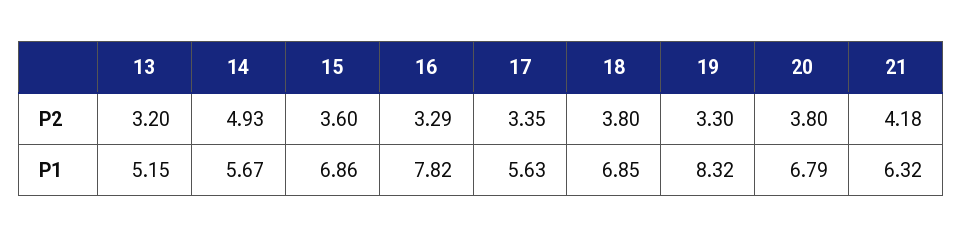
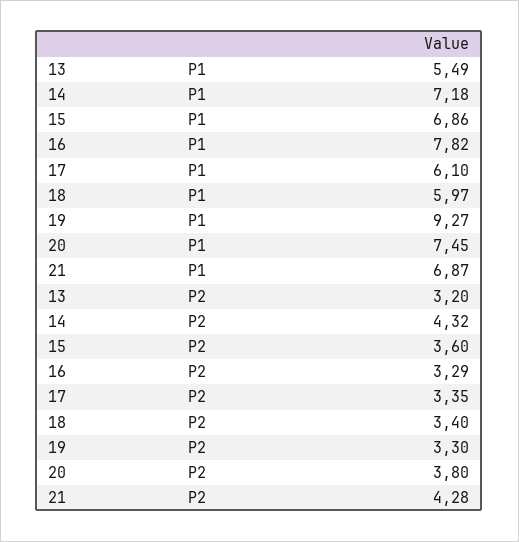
  {
    "13": {
      "P2": 3.2,
-     "P1": 5.15
+     "P1": 5.49
    },
    "14": {
-     "P2": 4.93,
+     "P2": 4.32,
-     "P1": 5.67
+     "P1": 7.18
    },
    "15": {
      "P2": 3.6,
      "P1": 6.86
    },
    "16": {
      "P2": 3.29,
      "P1": 7.82
    },
    "17": {
      "P2": 3.35,
-     "P1": 5.63
+     "P1": 6.1
    },
    "18": {
-     "P2": 3.8,
+     "P2": 3.4,
-     "P1": 6.85
+     "P1": 5.97
    },
    "19": {
      "P2": 3.3,
-     "P1": 8.32
+     "P1": 9.27
    },
    "20": {
      "P2": 3.8,
-     "P1": 6.79
+     "P1": 7.45
    },
    "21": {
-     "P2": 4.18,
+     "P2": 4.28,
-     "P1": 6.32
+     "P1": 6.87
    }
  }

